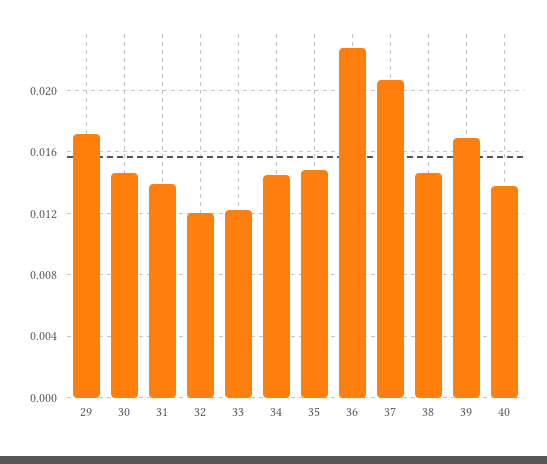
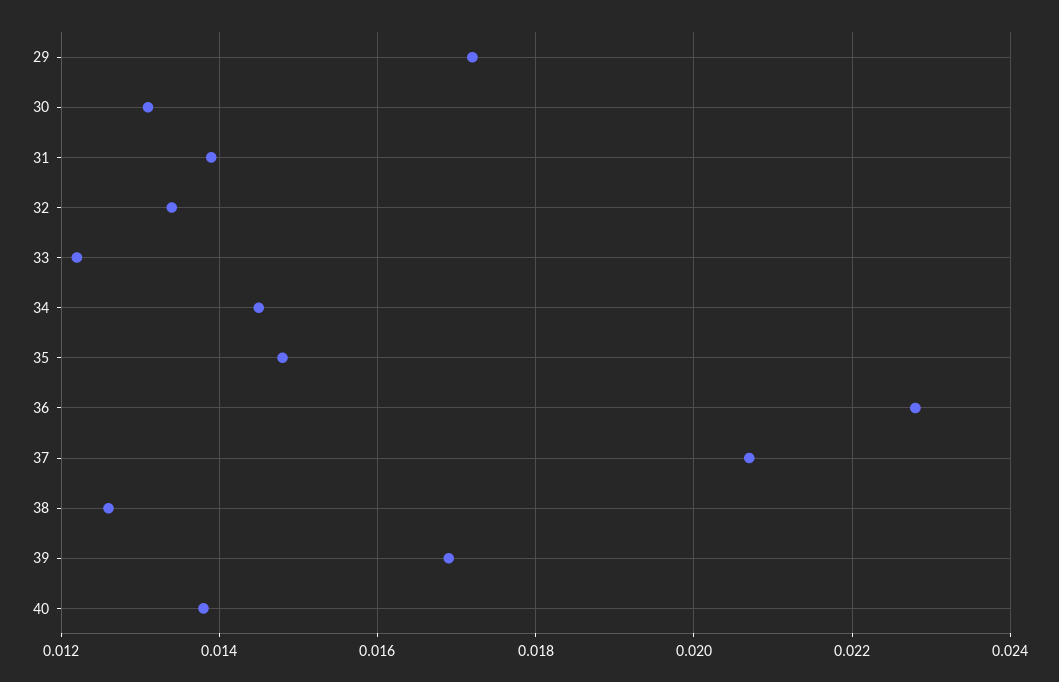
  {
    "29": 0.017,
-   "30": 0.0145,
+   "30": 0.013,
    "31": 0.014,
-   "32": 0.012,
+   "32": 0.0135,
    "33": 0.012,
    "34": 0.0145,
    "35": 0.015,
    "36": 0.023,
    "37": 0.0205,
-   "38": 0.0145,
+   "38": 0.0125,
    "39": 0.017,
    "40": 0.014
  }

